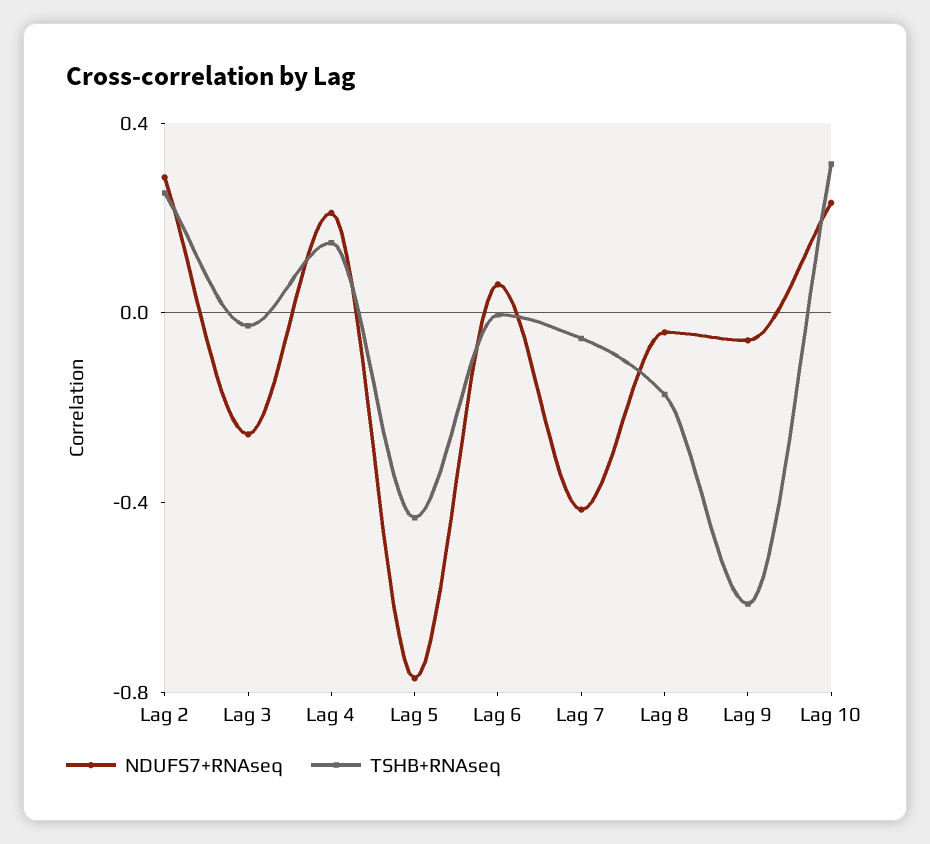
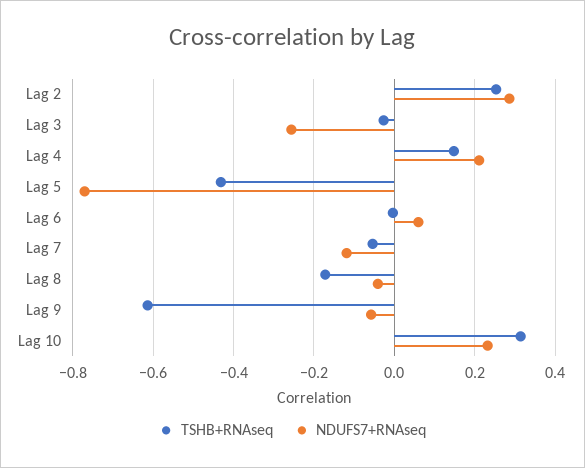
  {
    "NDUFS7+RNAseq": {
      "Lag 2": 0.28,
      "Lag 3": -0.26,
      "Lag 4": 0.22,
      "Lag 5": -0.78,
      "Lag 6": 0.06,
-     "Lag 7": -0.4,
+     "Lag 7": -0.12,
      "Lag 8": -0.04,
      "Lag 9": -0.06,
      "Lag 10": 0.24
    },
    "TSHB+RNAseq": {
      "Lag 2": 0.26,
      "Lag 3": -0.02,
      "Lag 4": 0.14,
      "Lag 5": -0.44,
      "Lag 6": 0,
      "Lag 7": -0.06,
      "Lag 8": -0.18,
      "Lag 9": -0.62,
      "Lag 10": 0.32
    }
  }

